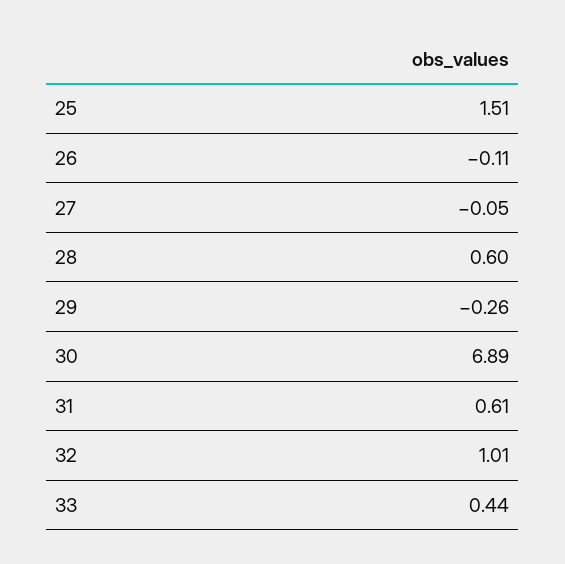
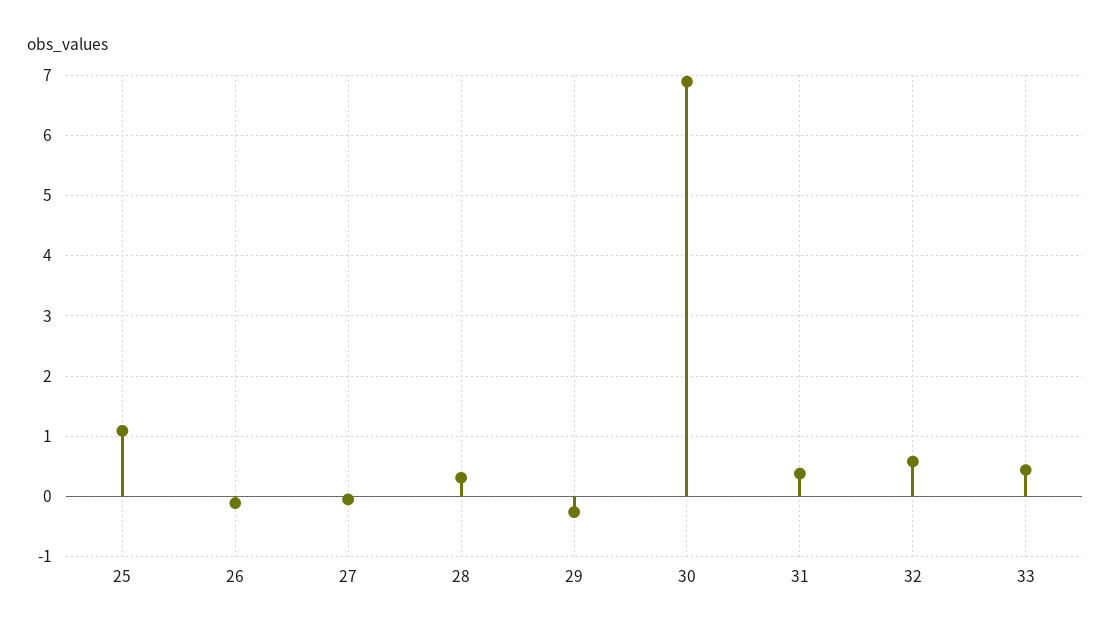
  {
-   "25": 1.51,
+   "25": 1.1,
    "26": -0.11,
    "27": -0.05,
-   "28": 0.6,
+   "28": 0.3,
    "29": -0.26,
    "30": 6.89,
-   "31": 0.61,
+   "31": 0.4,
-   "32": 1.01,
+   "32": 0.6,
    "33": 0.44
  }

